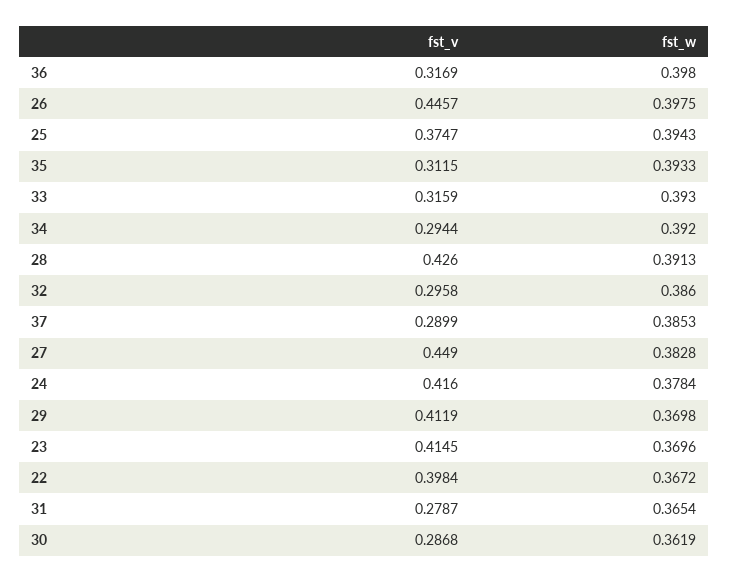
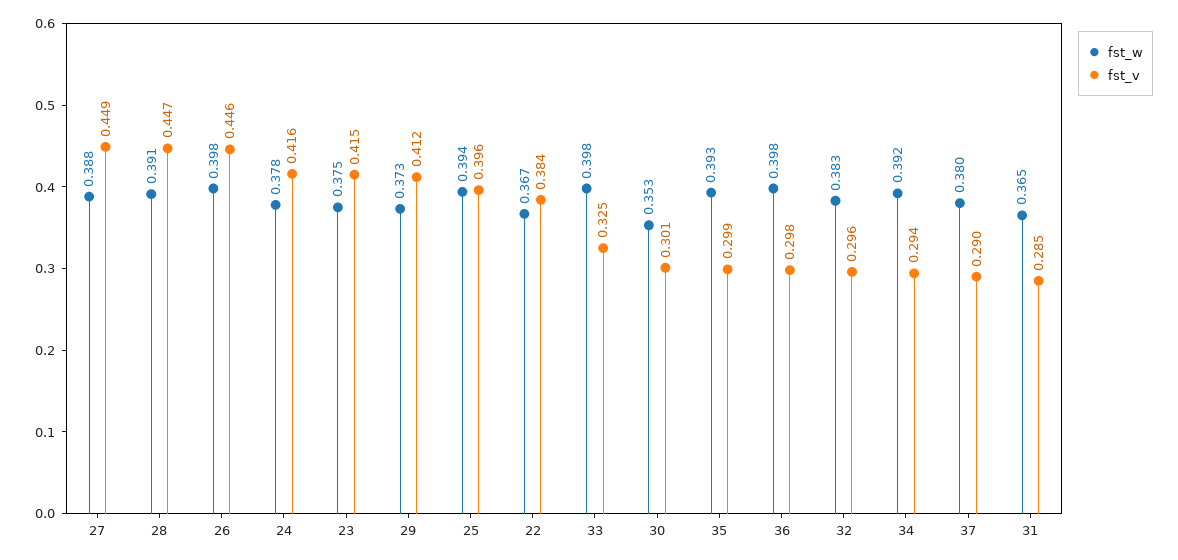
  {
    "fst_v": {
-     "36": 0.3169,
+     "36": 0.298,
      "26": 0.4457,
-     "25": 0.3747,
+     "25": 0.396,
-     "35": 0.3115,
+     "35": 0.299,
-     "33": 0.3159,
+     "33": 0.325,
      "34": 0.2944,
-     "28": 0.426,
+     "28": 0.447,
      "32": 0.2958,
      "37": 0.2899,
      "27": 0.449,
      "24": 0.416,
      "29": 0.4119,
      "23": 0.4145,
-     "22": 0.3984,
+     "22": 0.384,
-     "31": 0.2787,
+     "31": 0.285,
-     "30": 0.2868
+     "30": 0.301
    },
    "fst_w": {
      "36": 0.398,
      "26": 0.3975,
      "25": 0.3943,
      "35": 0.3933,
-     "33": 0.393,
+     "33": 0.398,
      "34": 0.392,
      "28": 0.3913,
-     "32": 0.386,
+     "32": 0.383,
-     "37": 0.3853,
+     "37": 0.38,
-     "27": 0.3828,
+     "27": 0.388,
      "24": 0.3784,
-     "29": 0.3698,
+     "29": 0.373,
-     "23": 0.3696,
+     "23": 0.375,
      "22": 0.3672,
      "31": 0.3654,
-     "30": 0.3619
+     "30": 0.353
    }
  }

